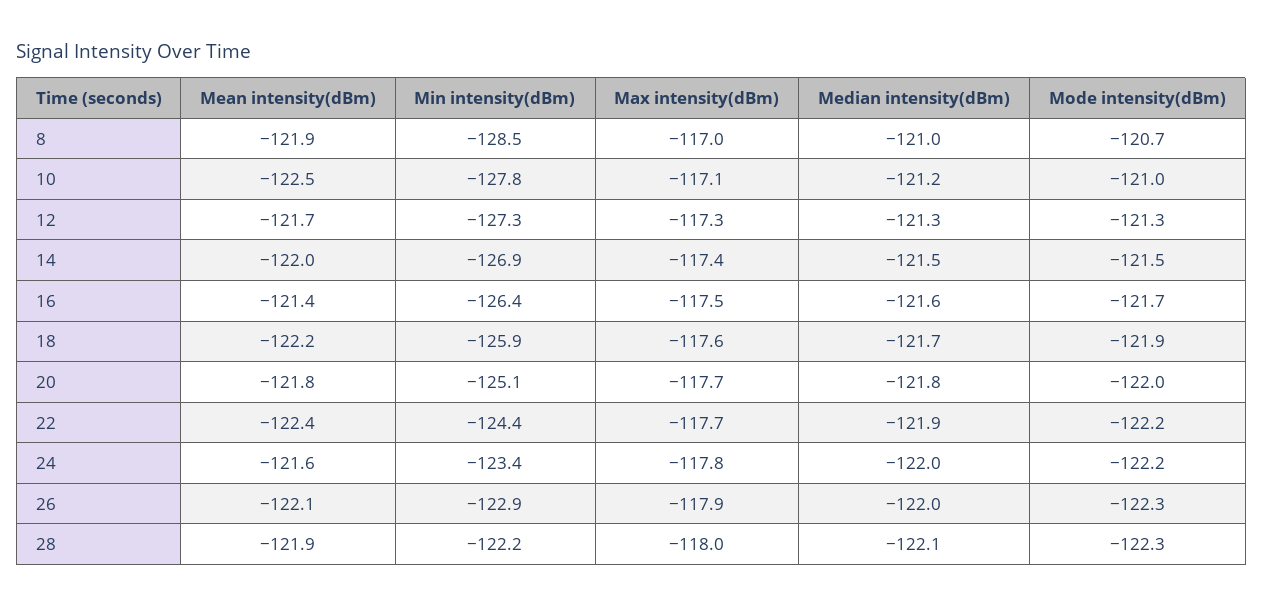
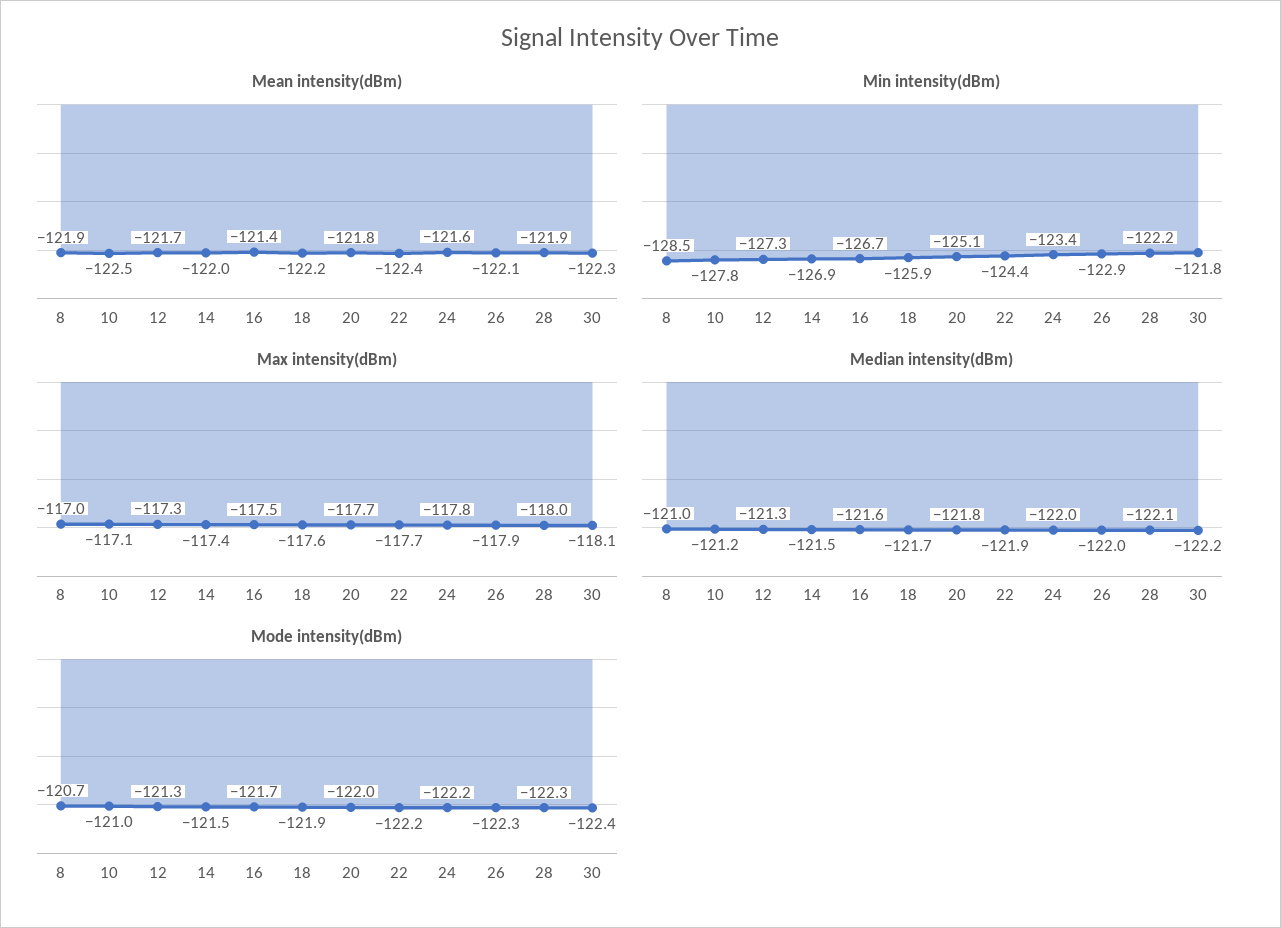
  {
    "Mean intensity(dBm)": {
      "8": -121.9,
      "10": -122.5,
      "12": -121.7,
      "14": -122,
      "16": -121.4,
      "18": -122.2,
      "20": -121.8,
      "22": -122.4,
      "24": -121.6,
      "26": -122.1,
-     "28": -121.9
+     "28": -121.9,
+     "30": -122.3
    },
    "Min intensity(dBm)": {
      "8": -128.5,
      "10": -127.8,
      "12": -127.3,
      "14": -126.9,
-     "16": -126.4,
+     "16": -126.7,
      "18": -125.9,
      "20": -125.1,
      "22": -124.4,
      "24": -123.4,
      "26": -122.9,
-     "28": -122.2
+     "28": -122.2,
+     "30": -121.8
    },
    "Max intensity(dBm)": {
      "8": -117,
      "10": -117.1,
      "12": -117.3,
      "14": -117.4,
      "16": -117.5,
      "18": -117.6,
      "20": -117.7,
      "22": -117.7,
      "24": -117.8,
      "26": -117.9,
-     "28": -118
+     "28": -118,
+     "30": -118.1
    },
    "Median intensity(dBm)": {
      "8": -121,
      "10": -121.2,
      "12": -121.3,
      "14": -121.5,
      "16": -121.6,
      "18": -121.7,
      "20": -121.8,
      "22": -121.9,
      "24": -122,
      "26": -122,
-     "28": -122.1
+     "28": -122.1,
+     "30": -122.2
    },
    "Mode intensity(dBm)": {
      "8": -120.7,
      "10": -121,
      "12": -121.3,
      "14": -121.5,
      "16": -121.7,
      "18": -121.9,
      "20": -122,
      "22": -122.2,
      "24": -122.2,
      "26": -122.3,
-     "28": -122.3
+     "28": -122.3,
+     "30": -122.4
    }
  }

